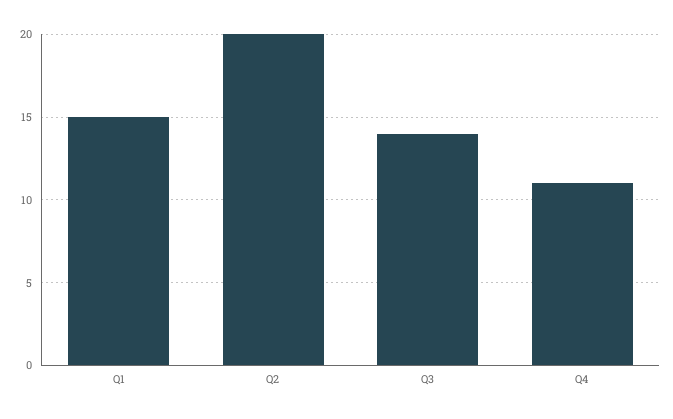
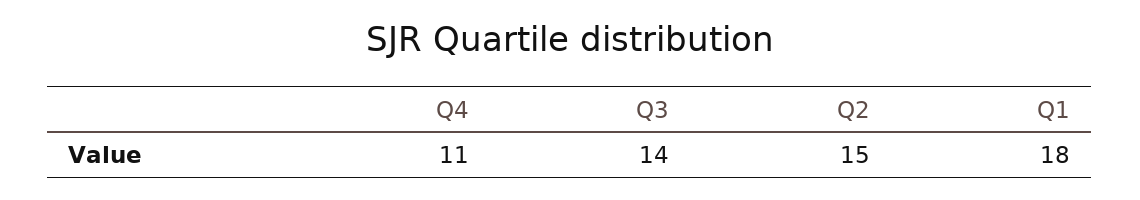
  {
-   "Q1": 15,
+   "Q1": 18,
-   "Q2": 20,
+   "Q2": 15,
    "Q3": 14,
    "Q4": 11
  }

